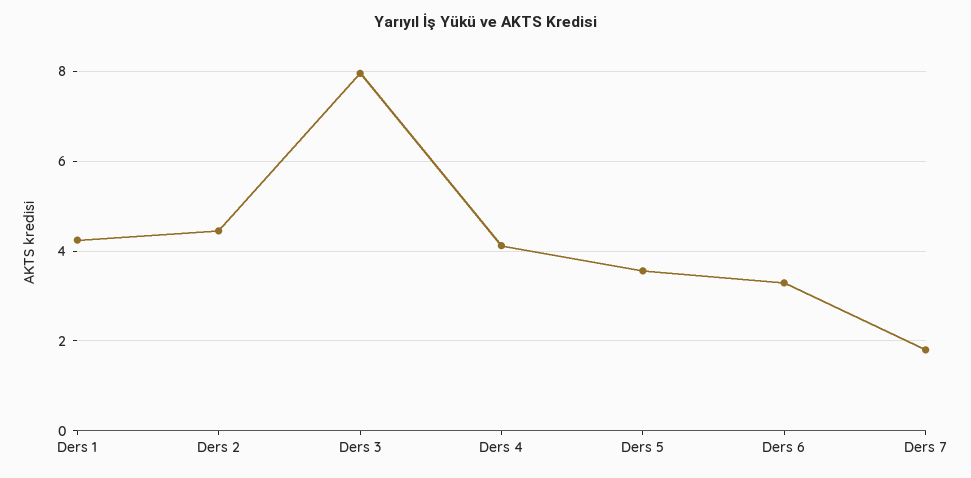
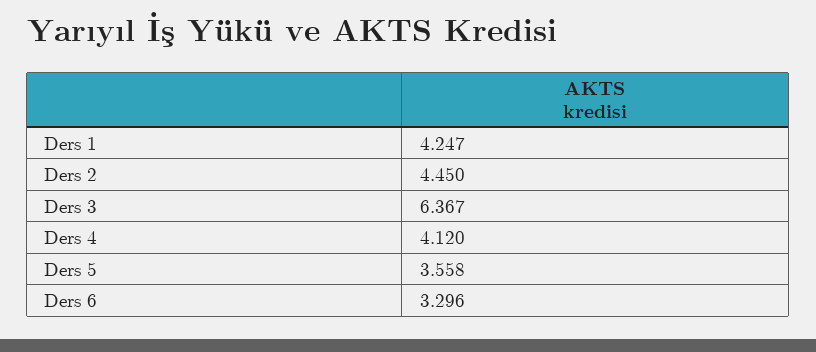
  {
    "Ders 1": 4.247,
    "Ders 2": 4.45,
-   "Ders 3": 8,
+   "Ders 3": 6.367,
    "Ders 4": 4.12,
    "Ders 5": 3.558,
-   "Ders 6": 3.296,
+   "Ders 6": 3.296
-   "Ders 7": 1.8
  }

